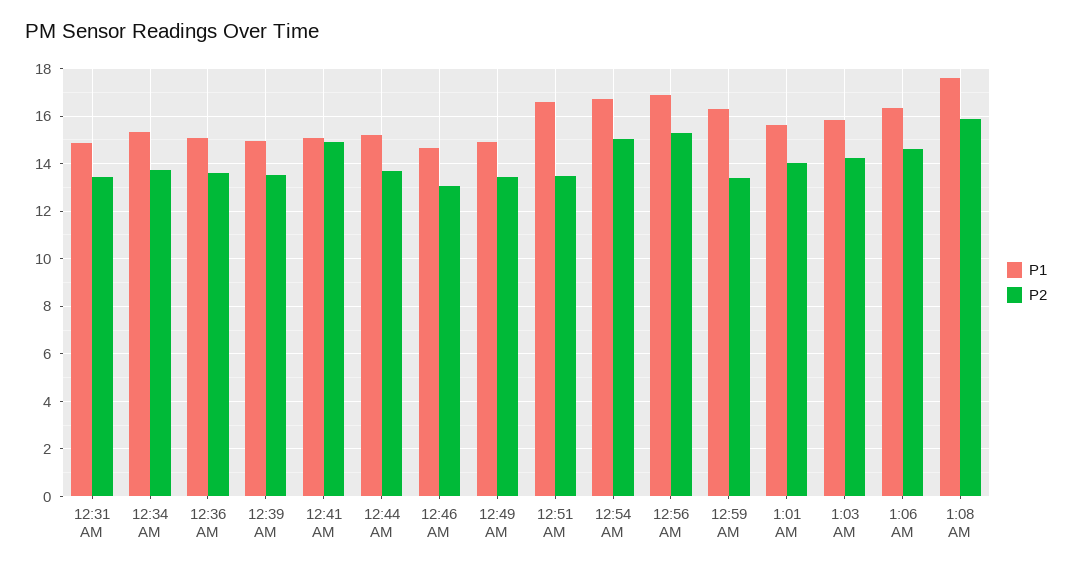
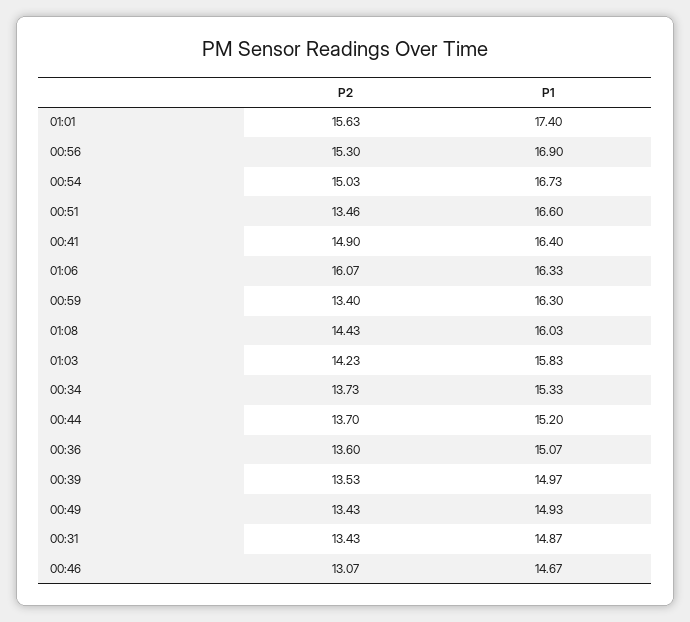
  {
    "P1": {
      "12:31 AM": 14.87,
      "12:34 AM": 15.33,
      "12:36 AM": 15.07,
      "12:39 AM": 14.97,
-     "12:41 AM": 15,
+     "12:41 AM": 16.4,
      "12:44 AM": 15.2,
      "12:46 AM": 14.67,
      "12:49 AM": 14.93,
      "12:51 AM": 16.6,
      "12:54 AM": 16.73,
      "12:56 AM": 16.9,
      "12:59 AM": 16.3,
-     "1:01 AM": 15.5,
+     "1:01 AM": 17.4,
      "1:03 AM": 15.83,
      "1:06 AM": 16.33,
-     "1:08 AM": 17.5
+     "1:08 AM": 16.03
    },
    "P2": {
      "12:31 AM": 13.43,
      "12:34 AM": 13.73,
      "12:36 AM": 13.6,
      "12:39 AM": 13.53,
      "12:41 AM": 14.9,
      "12:44 AM": 13.7,
      "12:46 AM": 13.07,
      "12:49 AM": 13.43,
      "12:51 AM": 13.46,
      "12:54 AM": 15.03,
      "12:56 AM": 15.3,
      "12:59 AM": 13.4,
-     "1:01 AM": 14,
+     "1:01 AM": 15.63,
      "1:03 AM": 14.23,
-     "1:06 AM": 14.5,
+     "1:06 AM": 16.07,
-     "1:08 AM": 16
+     "1:08 AM": 14.43
    }
  }

